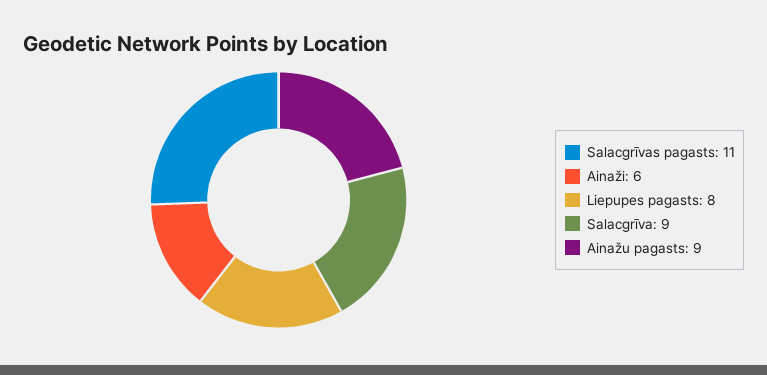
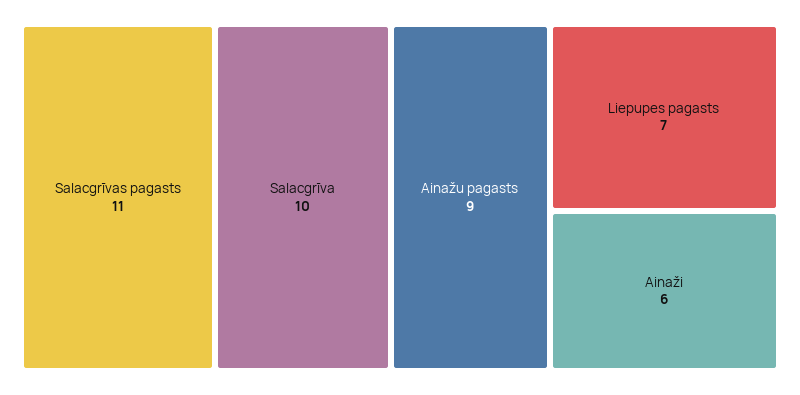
  {
    "Salacgrīvas pagasts": 11,
    "Ainaži": 6,
-   "Liepupes pagasts": 8,
+   "Liepupes pagasts": 7,
-   "Salacgrīva": 9,
+   "Salacgrīva": 10,
    "Ainažu pagasts": 9
  }

